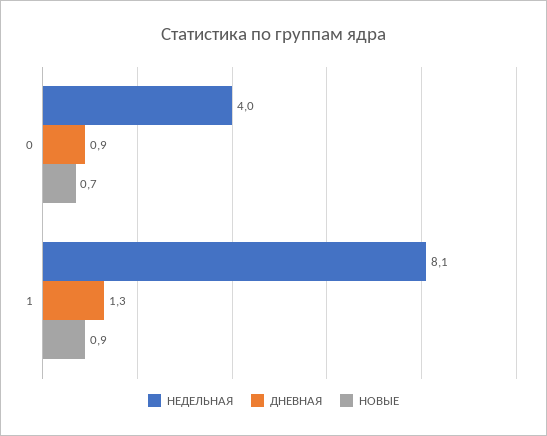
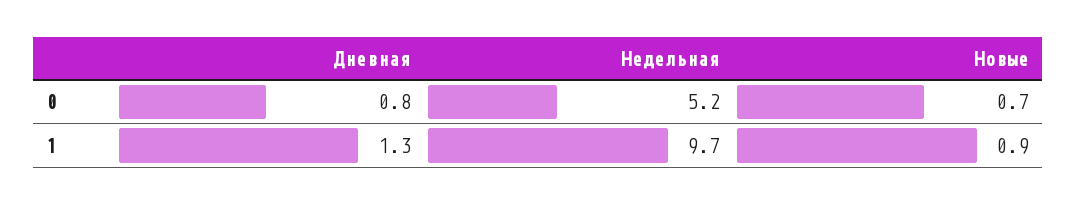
  {
    "НЕДЕЛЬНАЯ": {
-     "0": 4,
+     "0": 5.2,
-     "1": 8.1
+     "1": 9.7
    },
    "ДНЕВНАЯ": {
-     "0": 0.9,
+     "0": 0.8,
      "1": 1.3
    },
    "НОВЫЕ": {
      "0": 0.7,
      "1": 0.9
    }
  }

